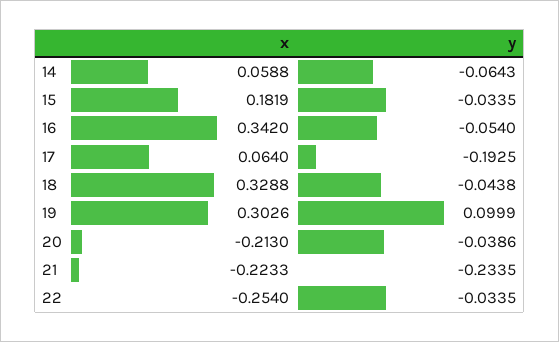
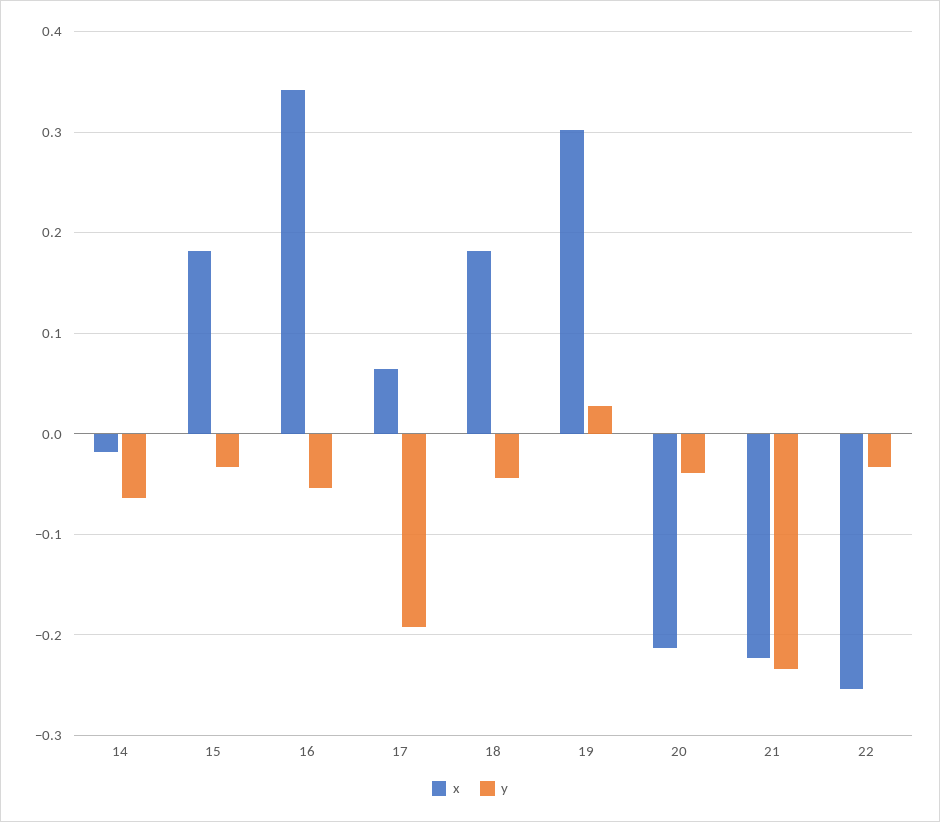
  {
    "x": {
-     "14": 0.0588,
+     "14": -0.02,
      "15": 0.1819,
      "16": 0.342,
      "17": 0.064,
-     "18": 0.3288,
+     "18": 0.18,
      "19": 0.3026,
      "20": -0.213,
      "21": -0.2233,
      "22": -0.254
    },
    "y": {
      "14": -0.0643,
      "15": -0.0335,
      "16": -0.054,
      "17": -0.1925,
      "18": -0.0438,
-     "19": 0.0999,
+     "19": 0.03,
      "20": -0.0386,
      "21": -0.2335,
      "22": -0.0335
    }
  }

